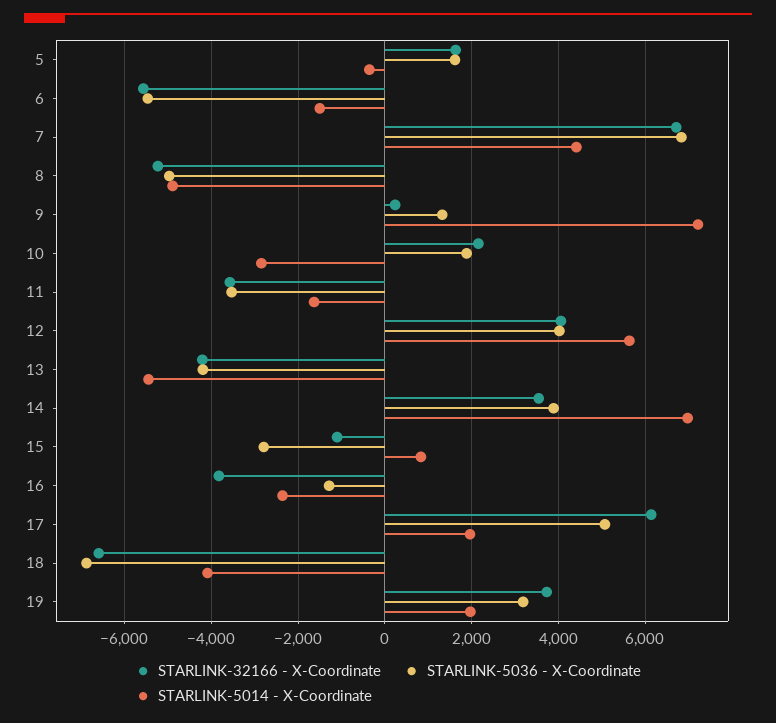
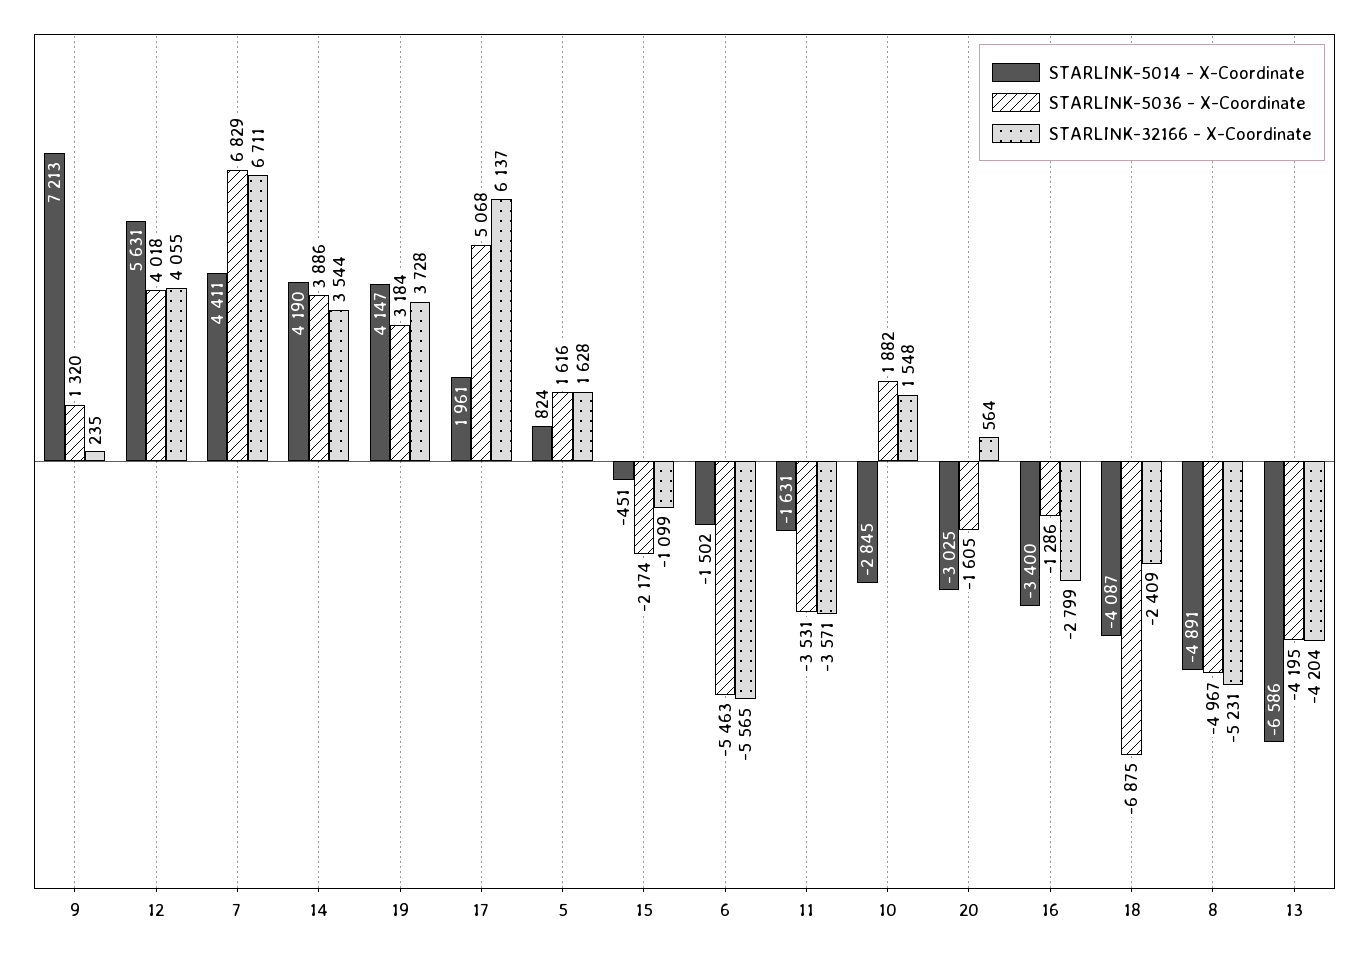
  {
    "STARLINK-32166 - X-Coordinate": {
      "5": 1628,
      "6": -5565,
      "7": 6711,
      "8": -5231,
      "9": 235,
-     "10": 2200,
+     "10": 1548,
      "11": -3571,
      "12": 4055,
      "13": -4204,
      "14": 3544,
      "15": -1099,
-     "16": -3800,
+     "16": -2799,
      "17": 6137,
-     "18": -6600,
+     "18": -2409,
-     "19": 3728
+     "19": 3728,
+     "20": 564
    },
    "STARLINK-5036 - X-Coordinate": {
      "5": 1616,
      "6": -5463,
      "7": 6829,
      "8": -4967,
      "9": 1320,
      "10": 1882,
      "11": -3531,
      "12": 4018,
      "13": -4195,
      "14": 3886,
-     "15": -2800,
+     "15": -2174,
      "16": -1286,
      "17": 5068,
      "18": -6875,
-     "19": 3184
+     "19": 3184,
+     "20": -1605
    },
    "STARLINK-5014 - X-Coordinate": {
-     "5": -400,
+     "5": 824,
      "6": -1502,
      "7": 4411,
      "8": -4891,
      "9": 7213,
      "10": -2845,
      "11": -1631,
      "12": 5631,
-     "13": -5400,
+     "13": -6586,
-     "14": 7000,
+     "14": 4190,
-     "15": 800,
+     "15": -451,
-     "16": -2400,
+     "16": -3400,
      "17": 1961,
      "18": -4087,
-     "19": 2000
+     "19": 4147,
+     "20": -3025
    }
  }

